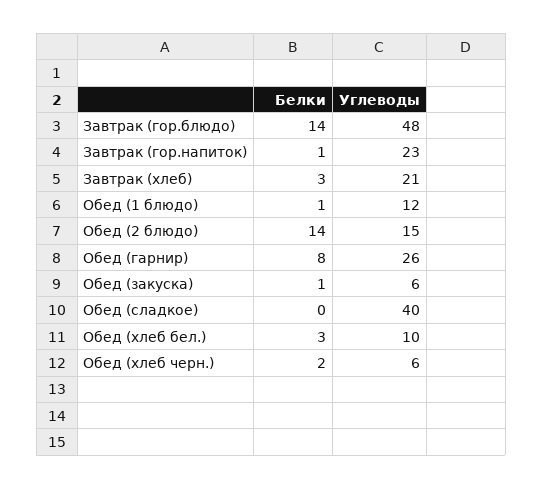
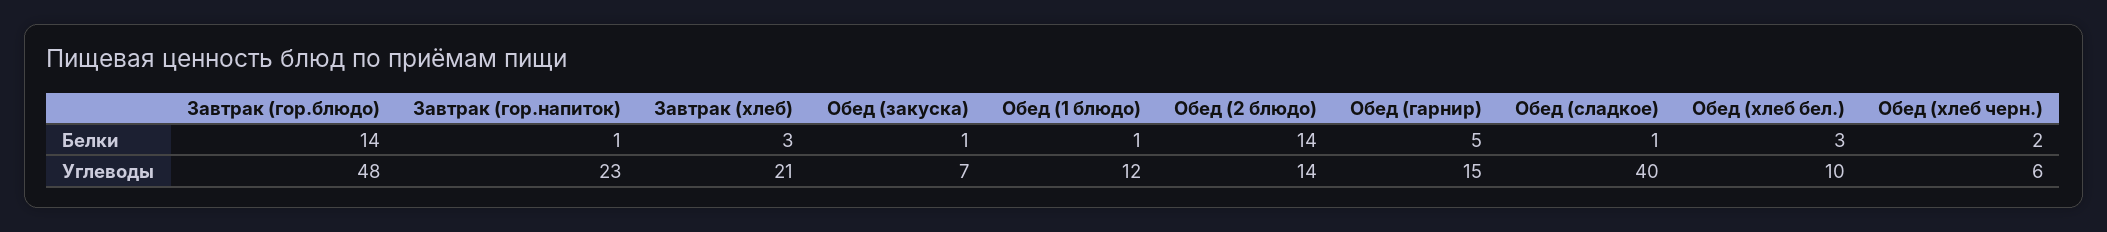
  {
    "Белки": {
      "Завтрак (гор.блюдо)": 14,
      "Завтрак (гор.напиток)": 1,
      "Завтрак (хлеб)": 3,
      "Обед (1 блюдо)": 1,
      "Обед (2 блюдо)": 14,
-     "Обед (гарнир)": 8,
+     "Обед (гарнир)": 5,
      "Обед (закуска)": 1,
-     "Обед (сладкое)": 0,
+     "Обед (сладкое)": 1,
      "Обед (хлеб бел.)": 3,
      "Обед (хлеб черн.)": 2
    },
    "Углеводы": {
      "Завтрак (гор.блюдо)": 48,
      "Завтрак (гор.напиток)": 23,
      "Завтрак (хлеб)": 21,
      "Обед (1 блюдо)": 12,
-     "Обед (2 блюдо)": 15,
+     "Обед (2 блюдо)": 14,
-     "Обед (гарнир)": 26,
+     "Обед (гарнир)": 15,
-     "Обед (закуска)": 6,
+     "Обед (закуска)": 7,
      "Обед (сладкое)": 40,
      "Обед (хлеб бел.)": 10,
      "Обед (хлеб черн.)": 6
    }
  }

